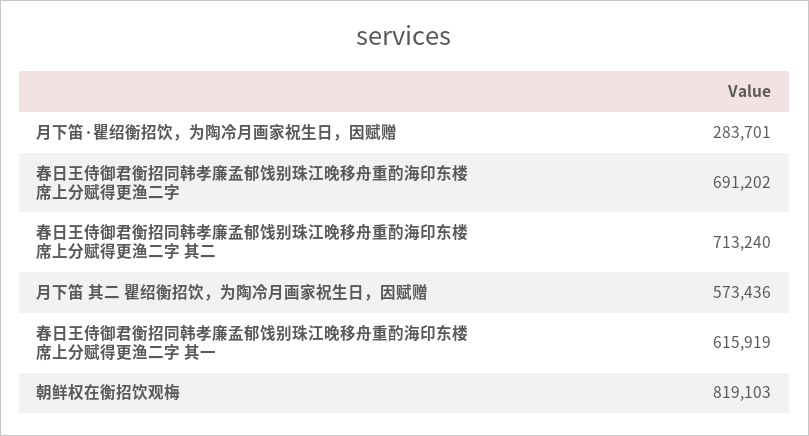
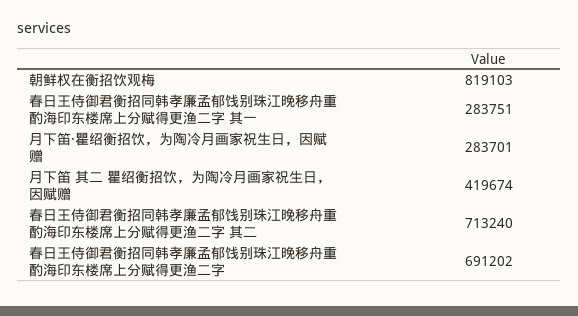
  {
    "月下笛·瞿绍衡招饮，为陶冷月画家祝生日，因赋赠": 283701,
    "春日王侍御君衡招同韩孝廉孟郁饯别珠江晚移舟重酌海印东楼席上分赋得更渔二字": 691202,
    "春日王侍御君衡招同韩孝廉孟郁饯别珠江晚移舟重酌海印东楼席上分赋得更渔二字 其二": 713240,
-   "月下笛 其二 瞿绍衡招饮，为陶冷月画家祝生日，因赋赠": 573436,
+   "月下笛 其二 瞿绍衡招饮，为陶冷月画家祝生日，因赋赠": 419674,
-   "春日王侍御君衡招同韩孝廉孟郁饯别珠江晚移舟重酌海印东楼席上分赋得更渔二字 其一": 615919,
+   "春日王侍御君衡招同韩孝廉孟郁饯别珠江晚移舟重酌海印东楼席上分赋得更渔二字 其一": 283751,
    "朝鲜权在衡招饮观梅": 819103
  }

